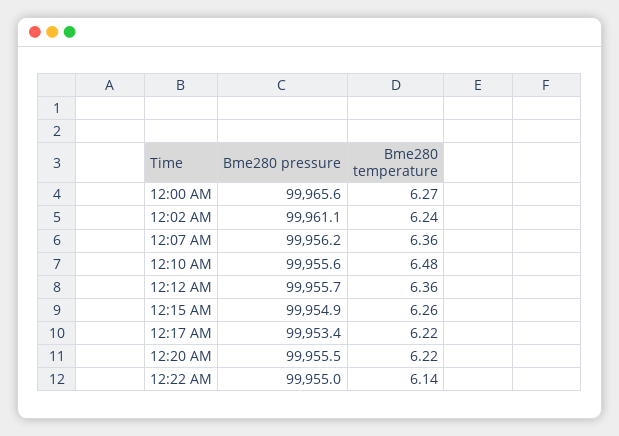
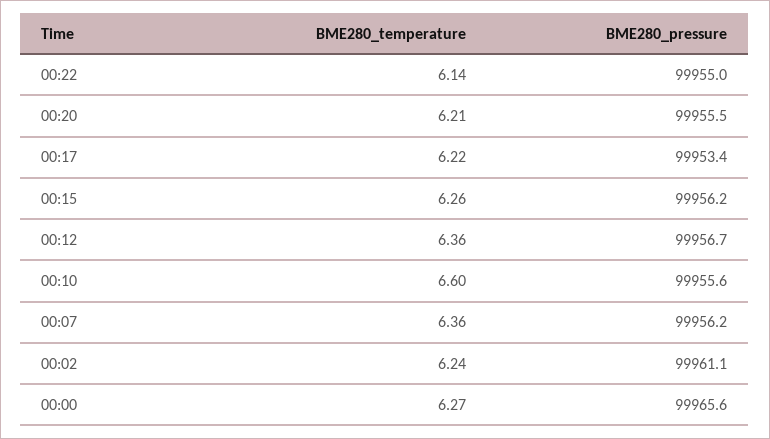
  {
    "Bme280 pressure": {
      "12:00 AM": 99965.6,
      "12:02 AM": 99961.1,
      "12:07 AM": 99956.2,
      "12:10 AM": 99955.6,
-     "12:12 AM": 99955.7,
+     "12:12 AM": 99956.7,
-     "12:15 AM": 99954.9,
+     "12:15 AM": 99956.2,
      "12:17 AM": 99953.4,
      "12:20 AM": 99955.5,
      "12:22 AM": 99955
    },
    "Bme280 temperature": {
      "12:00 AM": 6.27,
      "12:02 AM": 6.24,
      "12:07 AM": 6.36,
-     "12:10 AM": 6.48,
+     "12:10 AM": 6.6,
      "12:12 AM": 6.36,
      "12:15 AM": 6.26,
      "12:17 AM": 6.22,
-     "12:20 AM": 6.22,
+     "12:20 AM": 6.21,
      "12:22 AM": 6.14
    }
  }

